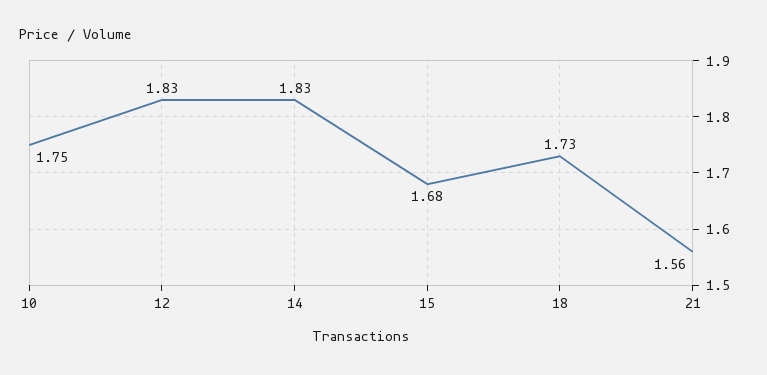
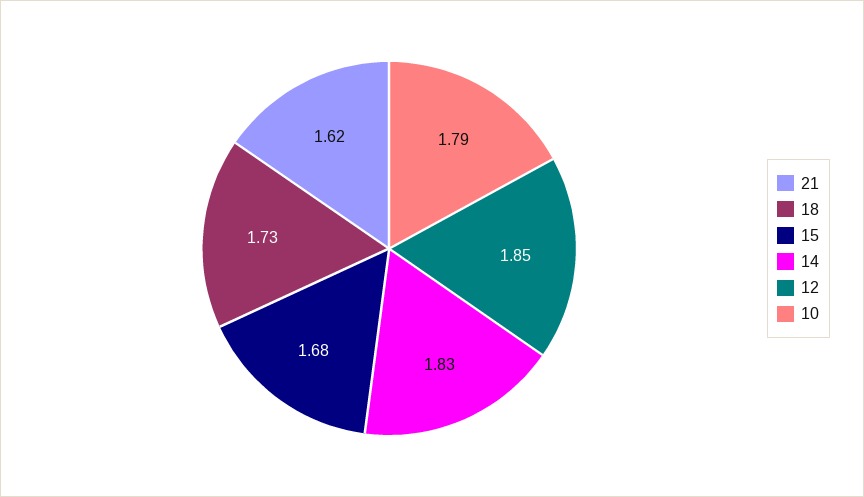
  {
-   "10": 1.75,
+   "10": 1.79,
-   "12": 1.83,
+   "12": 1.85,
    "14": 1.83,
    "15": 1.68,
    "18": 1.73,
-   "21": 1.56
+   "21": 1.62
  }

